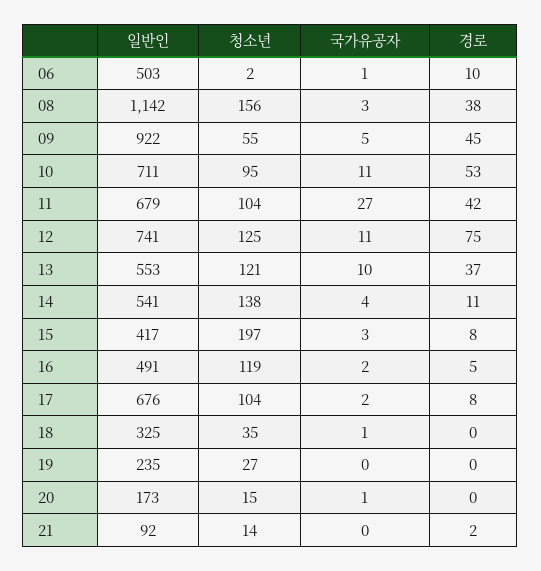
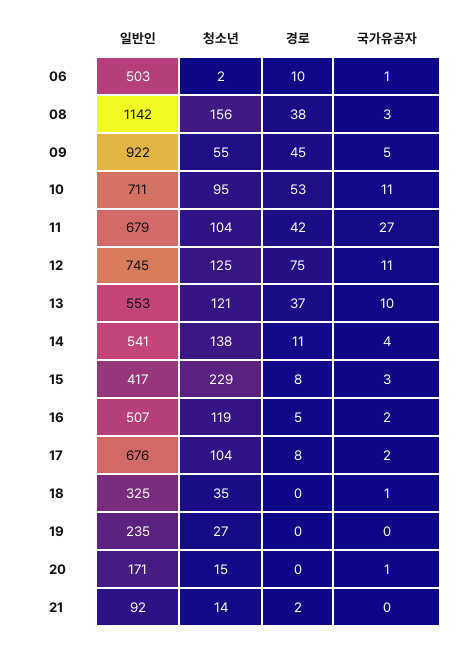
  {
    "일반인": {
      "06": 503,
      "08": 1142,
      "09": 922,
      "10": 711,
      "11": 679,
-     "12": 741,
+     "12": 745,
      "13": 553,
      "14": 541,
      "15": 417,
-     "16": 491,
+     "16": 507,
      "17": 676,
      "18": 325,
      "19": 235,
-     "20": 173,
+     "20": 171,
      "21": 92
    },
    "청소년": {
      "06": 2,
      "08": 156,
      "09": 55,
      "10": 95,
      "11": 104,
      "12": 125,
      "13": 121,
      "14": 138,
-     "15": 197,
+     "15": 229,
      "16": 119,
      "17": 104,
      "18": 35,
      "19": 27,
      "20": 15,
      "21": 14
    },
    "국가유공자": {
      "06": 1,
      "08": 3,
      "09": 5,
      "10": 11,
      "11": 27,
      "12": 11,
      "13": 10,
      "14": 4,
      "15": 3,
      "16": 2,
      "17": 2,
      "18": 1,
      "19": 0,
      "20": 1,
      "21": 0
    },
    "경로": {
      "06": 10,
      "08": 38,
      "09": 45,
      "10": 53,
      "11": 42,
      "12": 75,
      "13": 37,
      "14": 11,
      "15": 8,
      "16": 5,
      "17": 8,
      "18": 0,
      "19": 0,
      "20": 0,
      "21": 2
    }
  }

